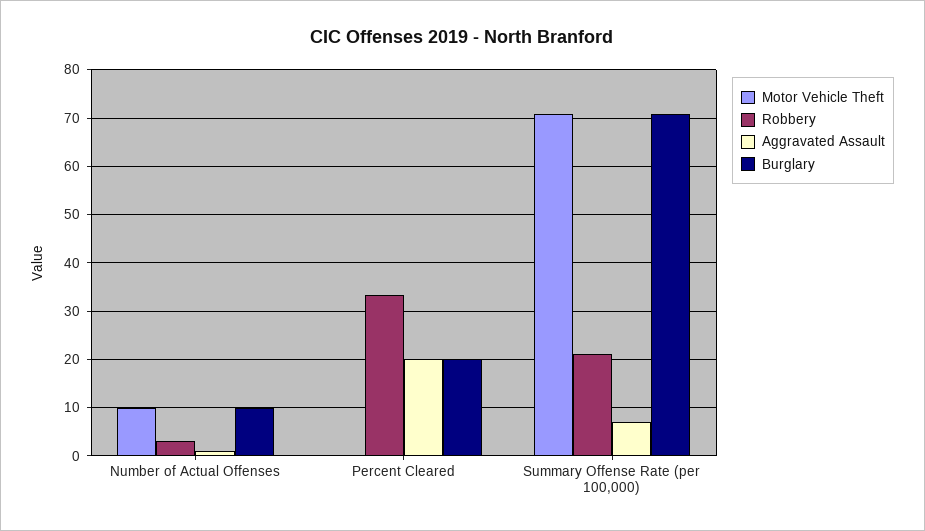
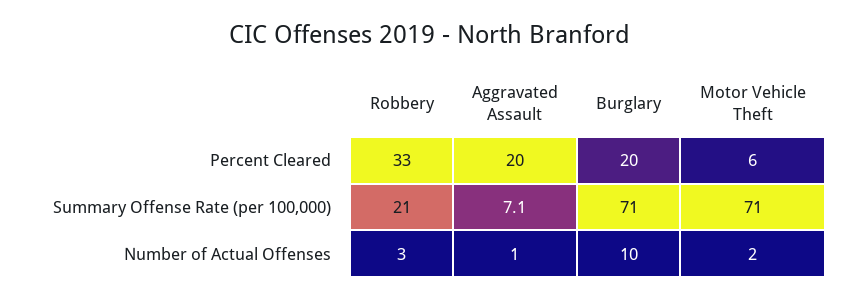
  {
    "Motor Vehicle Theft": {
-     "Number of Actual Offenses": 10,
+     "Number of Actual Offenses": 2,
-     "Percent Cleared": 0,
+     "Percent Cleared": 6,
      "Summary Offense Rate (per 100,000)": 71
    },
    "Robbery": {
      "Number of Actual Offenses": 3,
      "Percent Cleared": 33,
      "Summary Offense Rate (per 100,000)": 21
    },
    "Aggravated Assault": {
      "Number of Actual Offenses": 1,
      "Percent Cleared": 20,
      "Summary Offense Rate (per 100,000)": 7.1
    },
    "Burglary": {
      "Number of Actual Offenses": 10,
      "Percent Cleared": 20,
      "Summary Offense Rate (per 100,000)": 71
    }
  }

